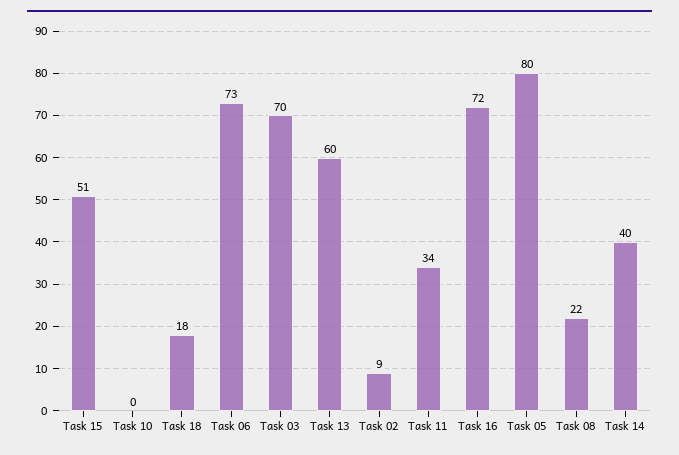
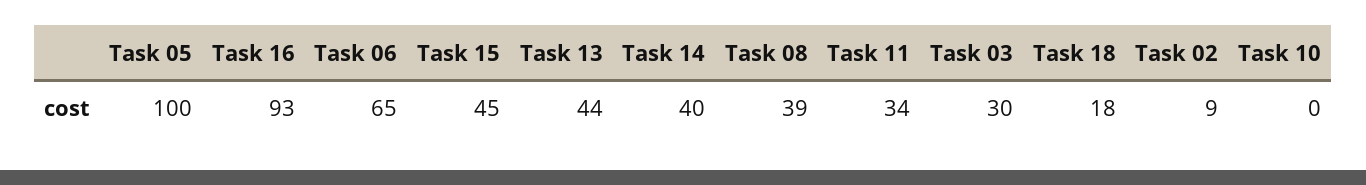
  {
-   "Task 15": 51,
+   "Task 15": 45,
    "Task 10": 0,
    "Task 18": 18,
-   "Task 06": 73,
+   "Task 06": 65,
-   "Task 03": 70,
+   "Task 03": 30,
-   "Task 13": 60,
+   "Task 13": 44,
    "Task 02": 9,
    "Task 11": 34,
-   "Task 16": 72,
+   "Task 16": 93,
-   "Task 05": 80,
+   "Task 05": 100,
-   "Task 08": 22,
+   "Task 08": 39,
    "Task 14": 40
  }

